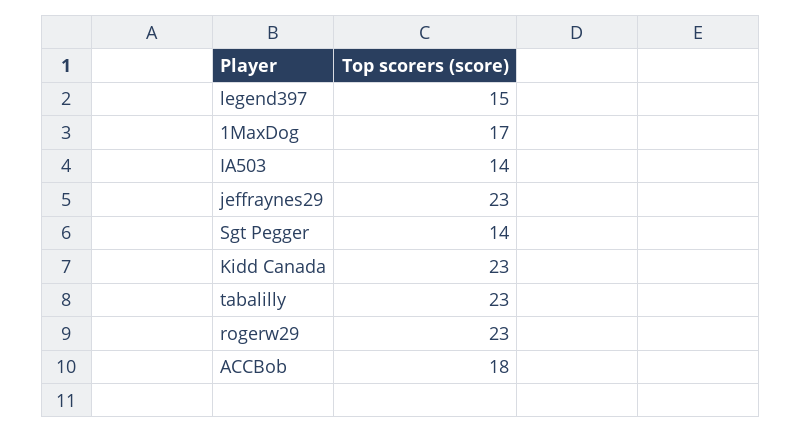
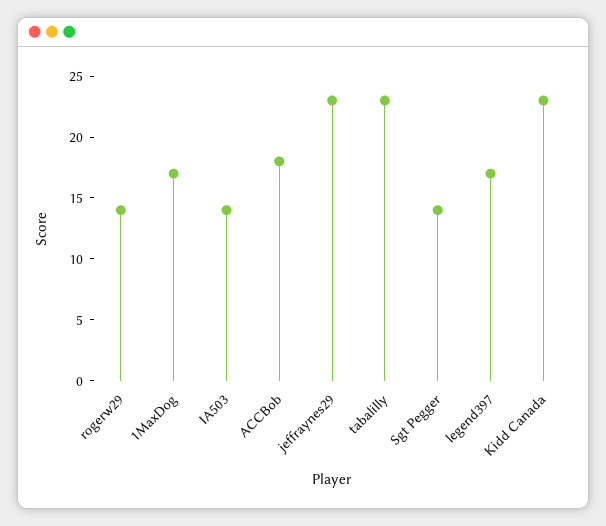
  {
-   "legend397": 15,
+   "legend397": 17,
    "1MaxDog": 17,
    "IA503": 14,
    "jeffraynes29": 23,
    "Sgt Pegger": 14,
    "Kidd Canada": 23,
    "tabalilly": 23,
-   "rogerw29": 23,
+   "rogerw29": 14,
    "ACCBob": 18
  }

